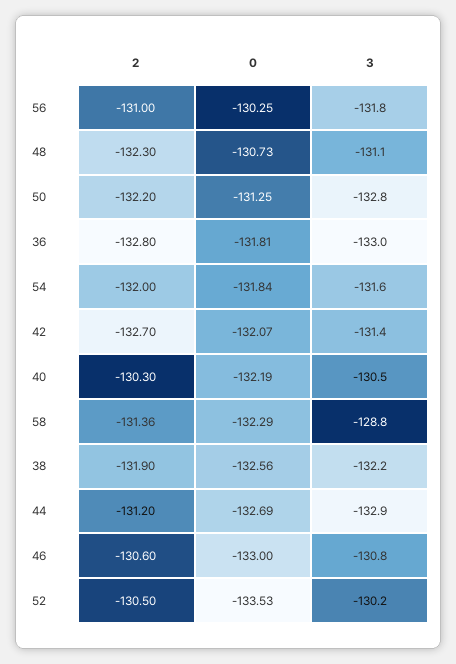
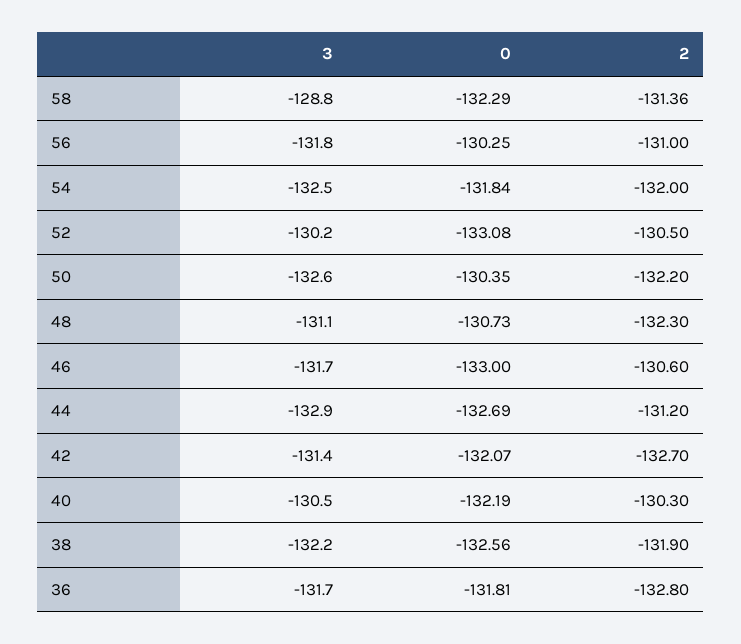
  {
    "2": {
      "56": -131,
      "48": -132.3,
      "50": -132.2,
      "36": -132.8,
      "54": -132,
      "42": -132.7,
      "40": -130.3,
      "58": -131.36,
      "38": -131.9,
      "44": -131.2,
      "46": -130.6,
      "52": -130.5
    },
    "0": {
      "56": -130.25,
      "48": -130.73,
-     "50": -131.25,
+     "50": -130.35,
      "36": -131.81,
      "54": -131.84,
      "42": -132.07,
      "40": -132.19,
      "58": -132.29,
      "38": -132.56,
      "44": -132.69,
      "46": -133,
-     "52": -133.53
+     "52": -133.08
    },
    "3": {
      "56": -131.8,
      "48": -131.1,
-     "50": -132.8,
+     "50": -132.6,
-     "36": -133,
+     "36": -131.7,
-     "54": -131.6,
+     "54": -132.5,
      "42": -131.4,
      "40": -130.5,
      "58": -128.8,
      "38": -132.2,
      "44": -132.9,
-     "46": -130.8,
+     "46": -131.7,
      "52": -130.2
    }
  }

